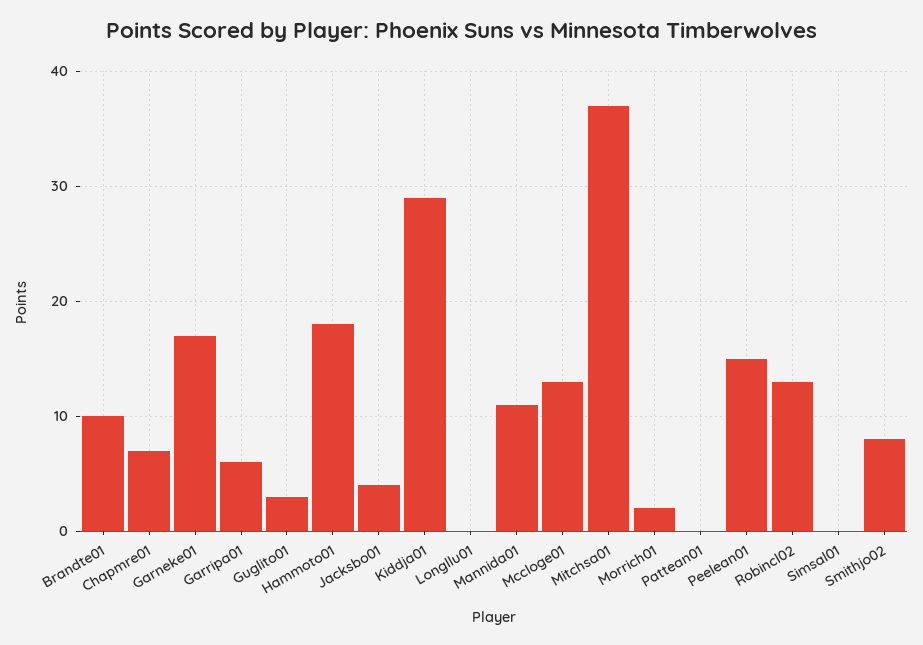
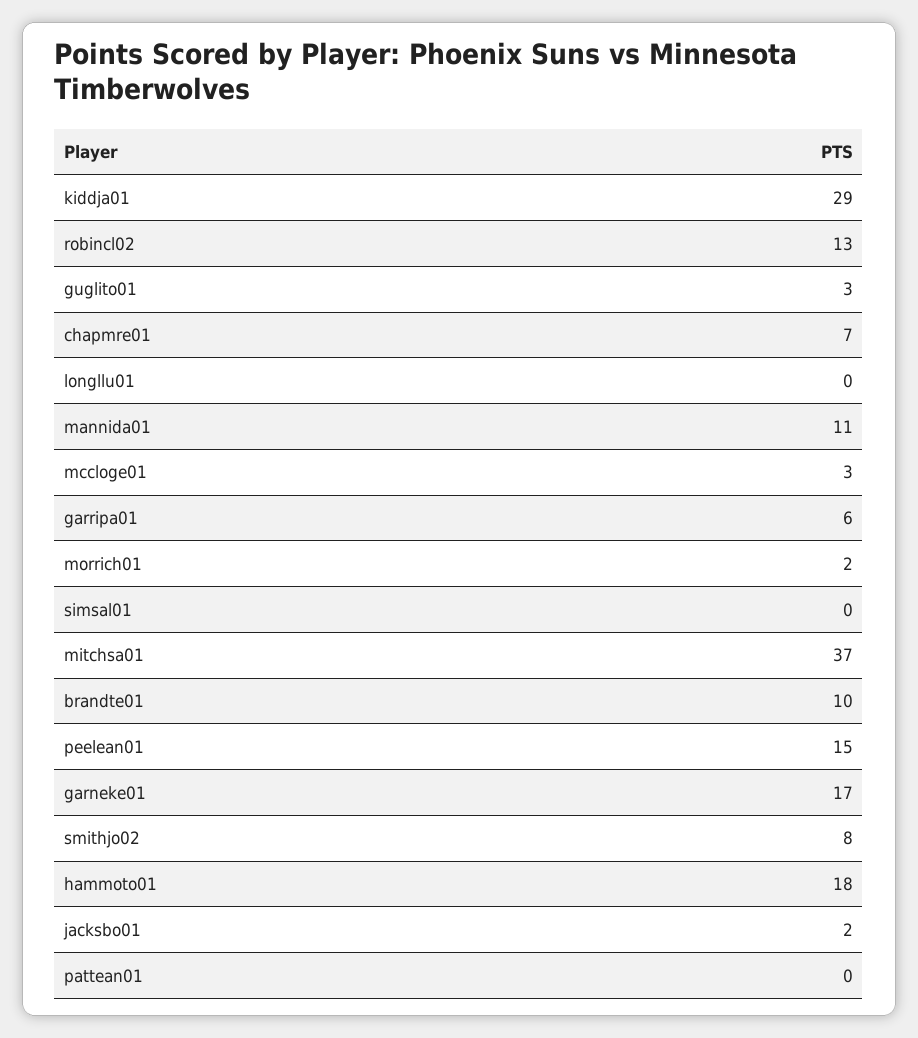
  {
    "Brandte01": 10,
    "Chapmre01": 7,
    "Garneke01": 17,
    "Garripa01": 6,
    "Guglito01": 3,
    "Hammoto01": 18,
-   "Jacksbo01": 4,
+   "Jacksbo01": 2,
    "Kiddja01": 29,
    "Longllu01": 0,
    "Mannida01": 11,
-   "Mccloge01": 13,
+   "Mccloge01": 3,
    "Mitchsa01": 37,
    "Morrich01": 2,
    "Pattean01": 0,
    "Peelean01": 15,
    "Robincl02": 13,
    "Simsal01": 0,
    "Smithjo02": 8
  }

